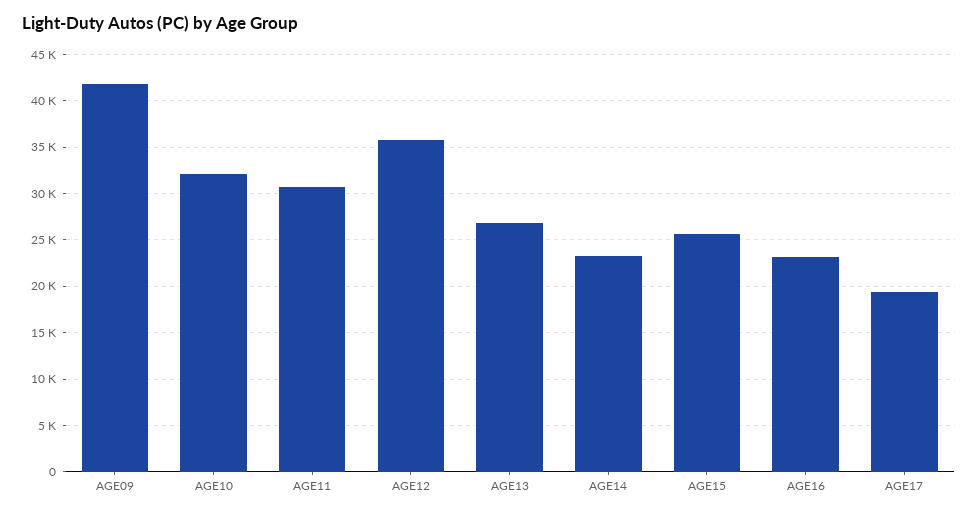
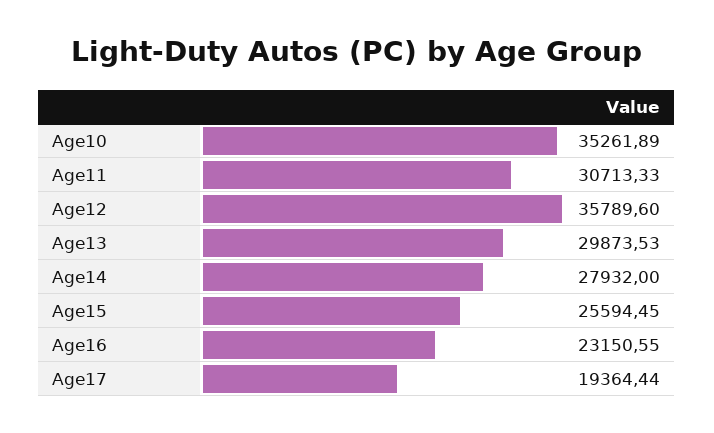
  {
-   "AGE09": 42000,
-   "AGE10": 32000,
+   "AGE10": 35261.89,
    "AGE11": 30713.33,
    "AGE12": 35789.6,
-   "AGE13": 27000,
+   "AGE13": 29873.53,
-   "AGE14": 23000,
+   "AGE14": 27932,
    "AGE15": 25594.45,
    "AGE16": 23150.55,
    "AGE17": 19364.44
  }

